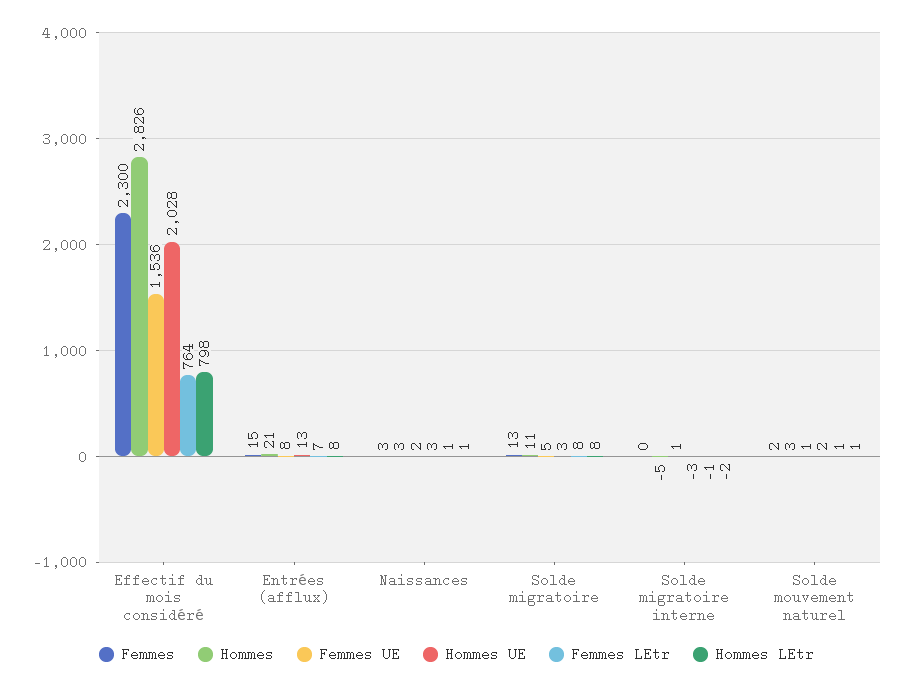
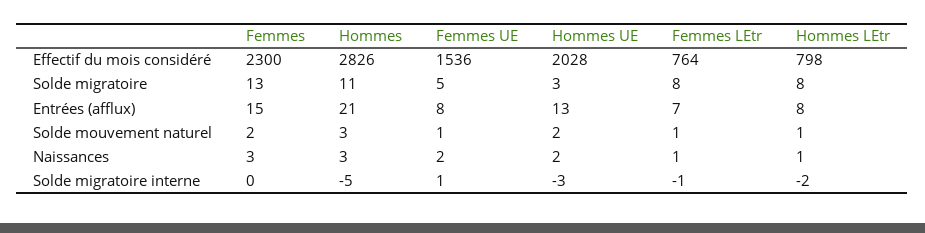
  {
    "Femmes": {
      "Effectif du mois considéré": 2300,
      "Entrées (afflux)": 15,
      "Naissances": 3,
      "Solde migratoire": 13,
      "Solde migratoire interne": 0,
      "Solde mouvement naturel": 2
    },
    "Hommes": {
      "Effectif du mois considéré": 2826,
      "Entrées (afflux)": 21,
      "Naissances": 3,
      "Solde migratoire": 11,
      "Solde migratoire interne": -5,
      "Solde mouvement naturel": 3
    },
    "Femmes UE": {
      "Effectif du mois considéré": 1536,
      "Entrées (afflux)": 8,
      "Naissances": 2,
      "Solde migratoire": 5,
      "Solde migratoire interne": 1,
      "Solde mouvement naturel": 1
    },
    "Hommes UE": {
      "Effectif du mois considéré": 2028,
      "Entrées (afflux)": 13,
-     "Naissances": 3,
+     "Naissances": 2,
      "Solde migratoire": 3,
      "Solde migratoire interne": -3,
      "Solde mouvement naturel": 2
    },
    "Femmes LEtr": {
      "Effectif du mois considéré": 764,
      "Entrées (afflux)": 7,
      "Naissances": 1,
      "Solde migratoire": 8,
      "Solde migratoire interne": -1,
      "Solde mouvement naturel": 1
    },
    "Hommes LEtr": {
      "Effectif du mois considéré": 798,
      "Entrées (afflux)": 8,
      "Naissances": 1,
      "Solde migratoire": 8,
      "Solde migratoire interne": -2,
      "Solde mouvement naturel": 1
    }
  }

